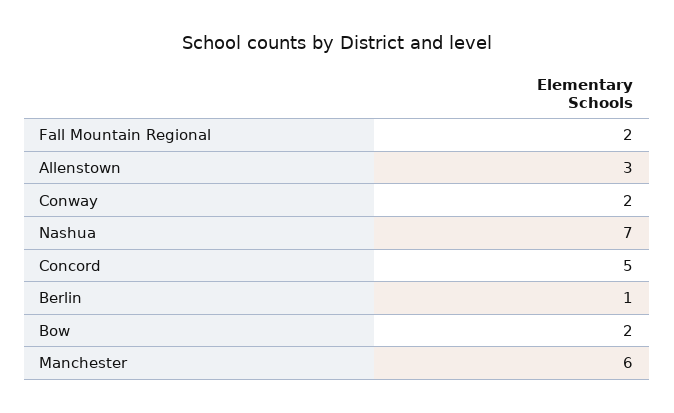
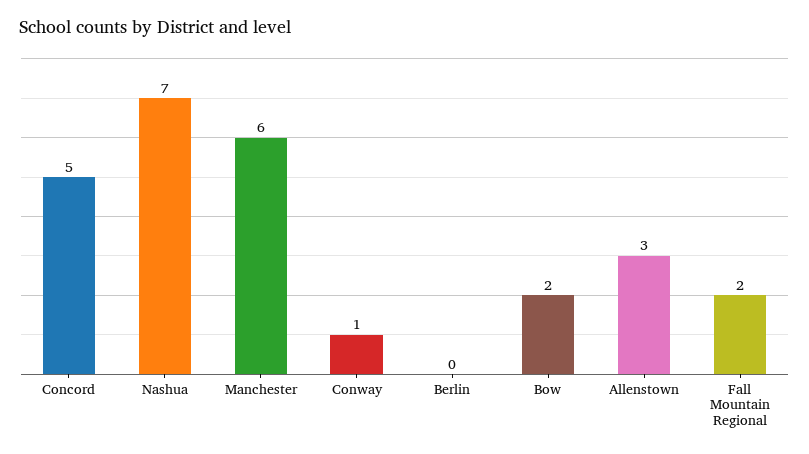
  {
    "Fall Mountain Regional": 2,
    "Allenstown": 3,
-   "Conway": 2,
+   "Conway": 1,
    "Nashua": 7,
    "Concord": 5,
-   "Berlin": 1,
+   "Berlin": 0,
    "Bow": 2,
    "Manchester": 6
  }

